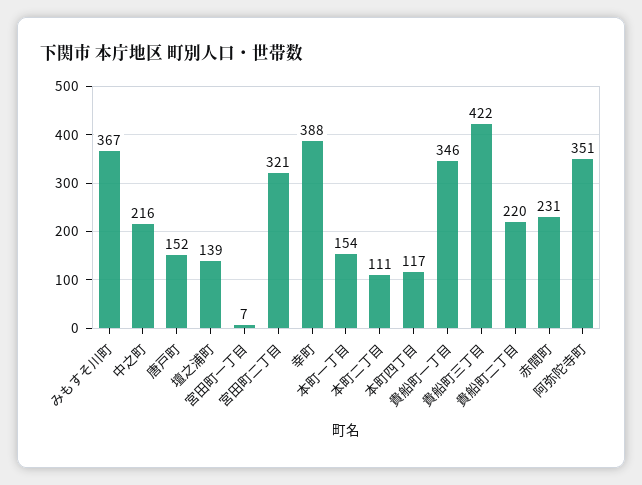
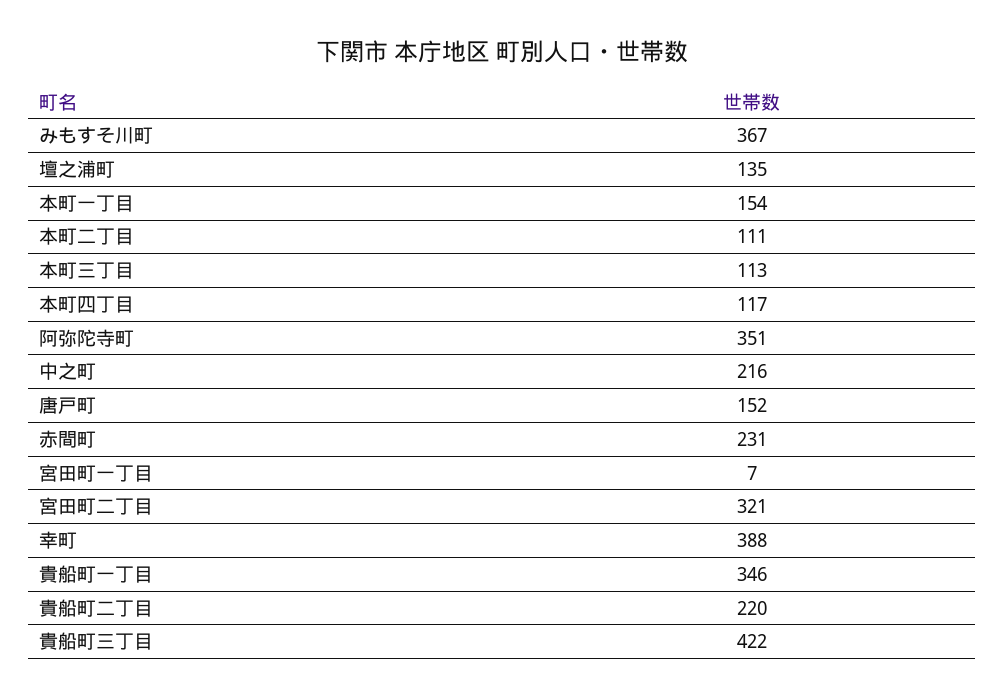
  {
    "みもすそ川町": 367,
    "中之町": 216,
    "唐戸町": 152,
-   "壇之浦町": 139,
+   "壇之浦町": 135,
    "宮田町一丁目": 7,
    "宮田町二丁目": 321,
    "幸町": 388,
    "本町一丁目": 154,
    "本町二丁目": 111,
    "本町四丁目": 117,
    "貴船町一丁目": 346,
    "貴船町三丁目": 422,
    "貴船町二丁目": 220,
    "赤間町": 231,
-   "阿弥陀寺町": 351
+   "阿弥陀寺町": 351,
+   "本町三丁目": 113
  }

